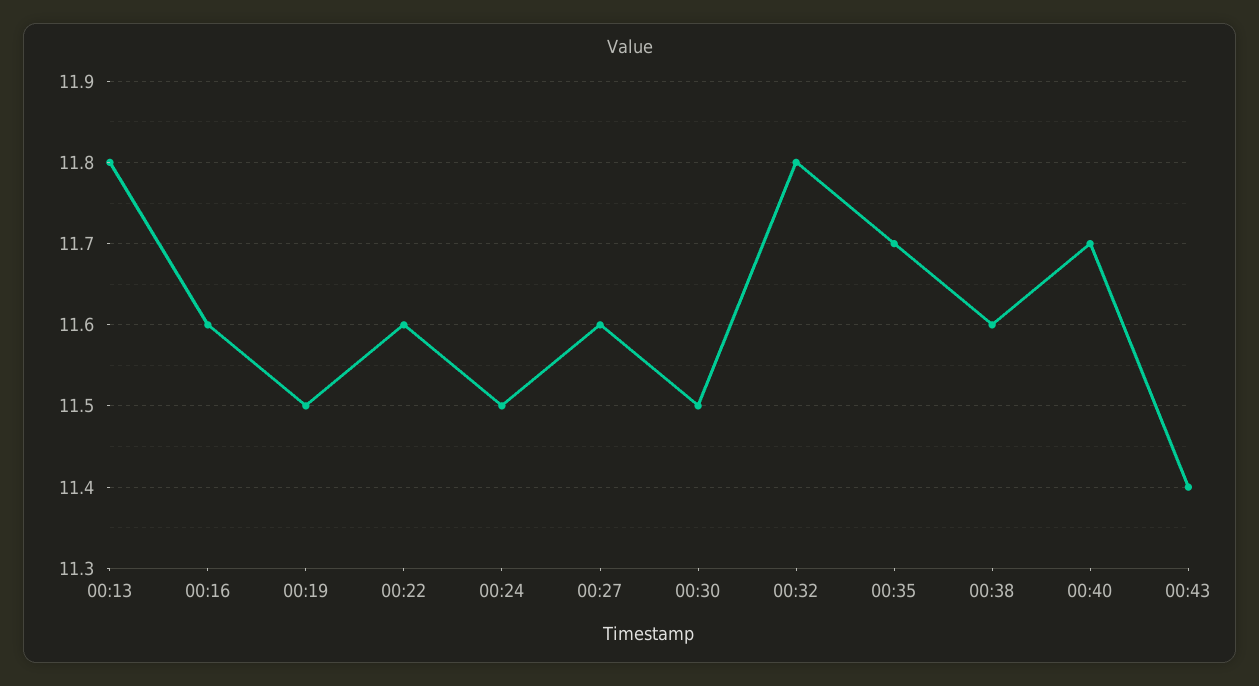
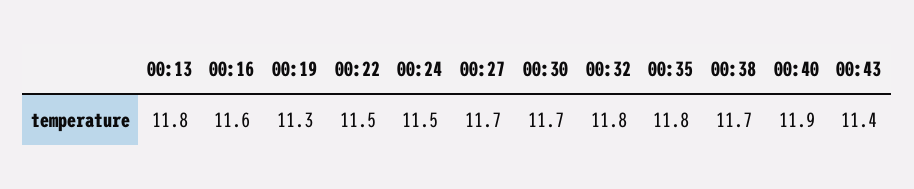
  {
    "00:13": 11.8,
    "00:16": 11.6,
-   "00:19": 11.5,
+   "00:19": 11.3,
-   "00:22": 11.6,
+   "00:22": 11.5,
    "00:24": 11.5,
-   "00:27": 11.6,
+   "00:27": 11.7,
-   "00:30": 11.5,
+   "00:30": 11.7,
    "00:32": 11.8,
-   "00:35": 11.7,
+   "00:35": 11.8,
-   "00:38": 11.6,
+   "00:38": 11.7,
-   "00:40": 11.7,
+   "00:40": 11.9,
    "00:43": 11.4
  }

